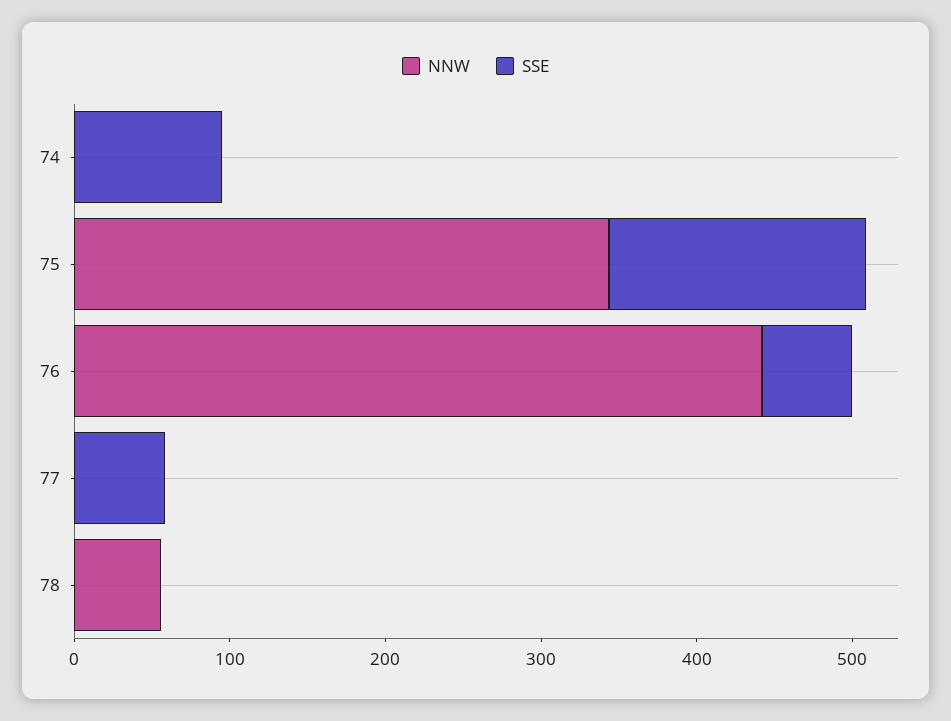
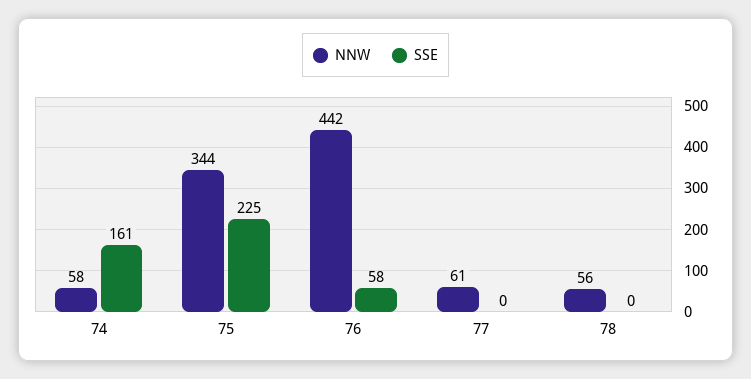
  {
    "NNW": {
-     "74": 0,
+     "74": 58,
      "75": 344,
      "76": 442,
-     "77": 0,
+     "77": 61,
      "78": 56
    },
    "SSE": {
-     "74": 100,
+     "74": 161,
-     "75": 160,
+     "75": 225,
      "76": 58,
-     "77": 60,
+     "77": 0,
      "78": 0
    }
  }

